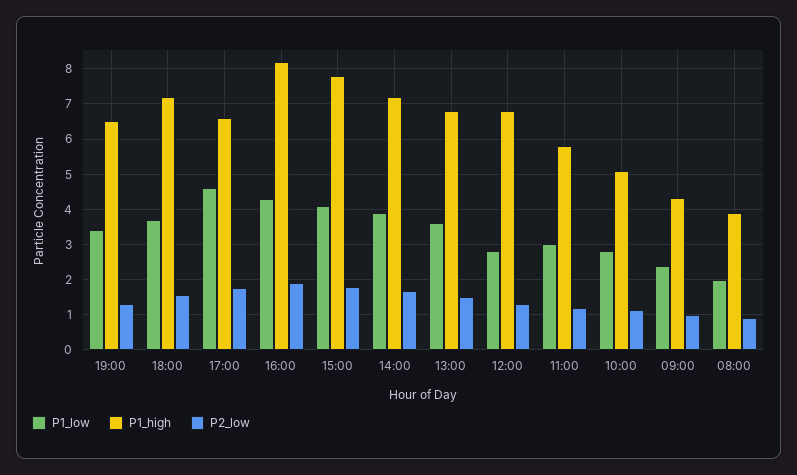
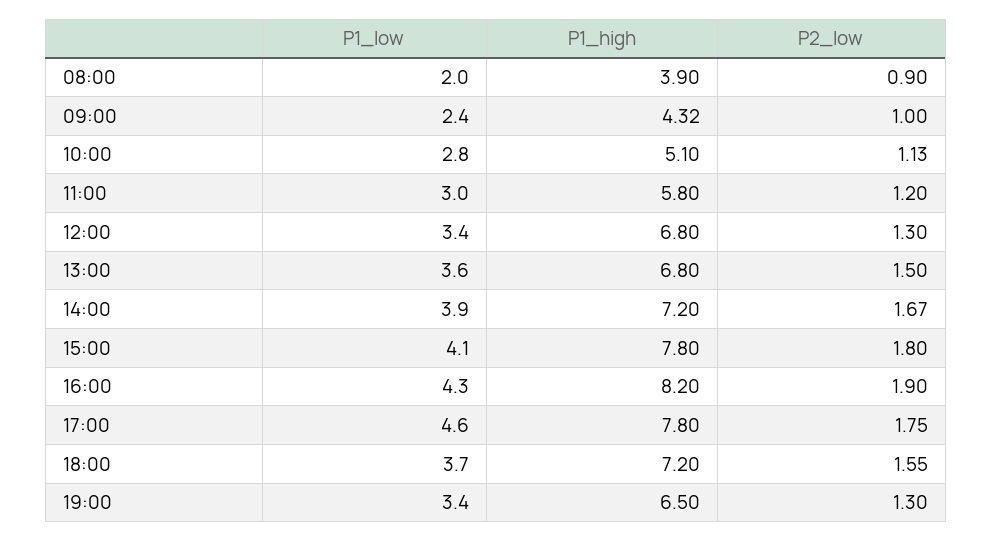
  {
    "P1_low": {
      "19:00": 3.4,
      "18:00": 3.7,
      "17:00": 4.6,
      "16:00": 4.3,
      "15:00": 4.1,
      "14:00": 3.9,
      "13:00": 3.6,
-     "12:00": 2.8,
+     "12:00": 3.4,
      "11:00": 3,
      "10:00": 2.8,
      "09:00": 2.4,
      "08:00": 2
    },
    "P1_high": {
      "19:00": 6.5,
      "18:00": 7.2,
-     "17:00": 6.6,
+     "17:00": 7.8,
      "16:00": 8.2,
      "15:00": 7.8,
      "14:00": 7.2,
      "13:00": 6.8,
      "12:00": 6.8,
      "11:00": 5.8,
      "10:00": 5.1,
      "09:00": 4.32,
      "08:00": 3.9
    },
    "P2_low": {
      "19:00": 1.3,
      "18:00": 1.55,
      "17:00": 1.75,
      "16:00": 1.9,
      "15:00": 1.8,
      "14:00": 1.67,
      "13:00": 1.5,
      "12:00": 1.3,
      "11:00": 1.2,
      "10:00": 1.13,
      "09:00": 1,
      "08:00": 0.9
    }
  }

